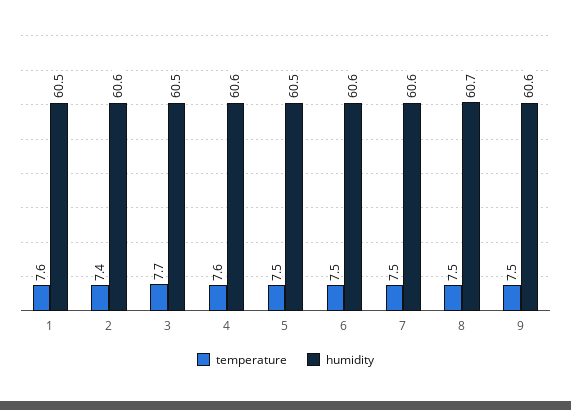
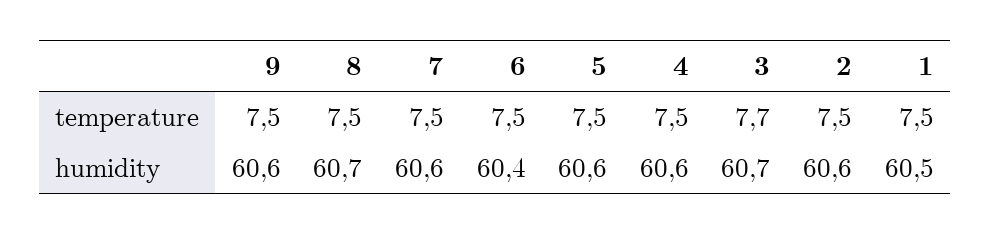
  {
    "temperature": {
-     "1": 7.6,
+     "1": 7.5,
-     "2": 7.4,
+     "2": 7.5,
      "3": 7.7,
-     "4": 7.6,
+     "4": 7.5,
      "5": 7.5,
      "6": 7.5,
      "7": 7.5,
      "8": 7.5,
      "9": 7.5
    },
    "humidity": {
      "1": 60.5,
      "2": 60.6,
-     "3": 60.5,
+     "3": 60.7,
      "4": 60.6,
-     "5": 60.5,
+     "5": 60.6,
-     "6": 60.6,
+     "6": 60.4,
      "7": 60.6,
      "8": 60.7,
      "9": 60.6
    }
  }

